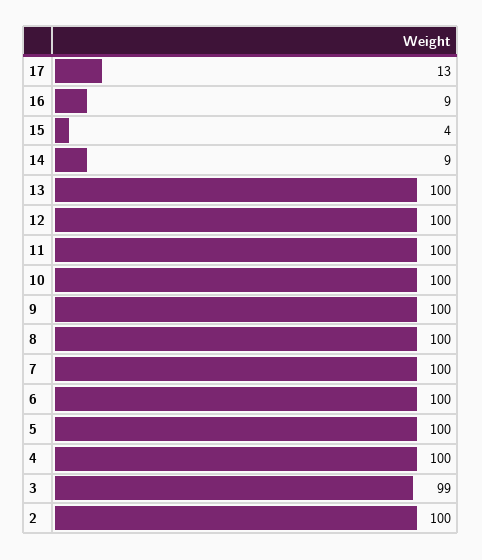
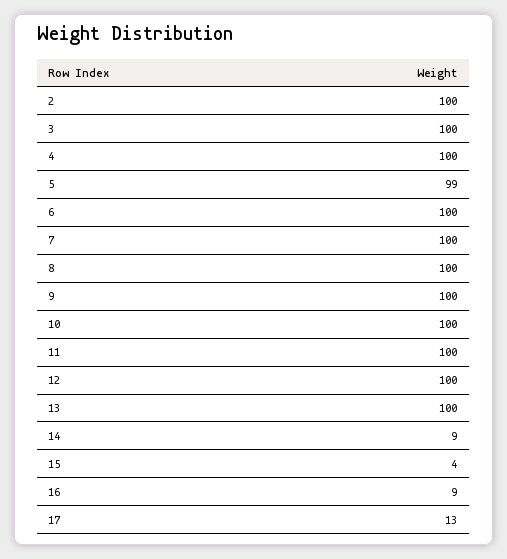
  {
    "17": 13,
    "16": 9,
    "15": 4,
    "14": 9,
    "13": 100,
    "12": 100,
    "11": 100,
    "10": 100,
    "9": 100,
    "8": 100,
    "7": 100,
    "6": 100,
-   "5": 100,
+   "5": 99,
    "4": 100,
-   "3": 99,
+   "3": 100,
    "2": 100
  }

